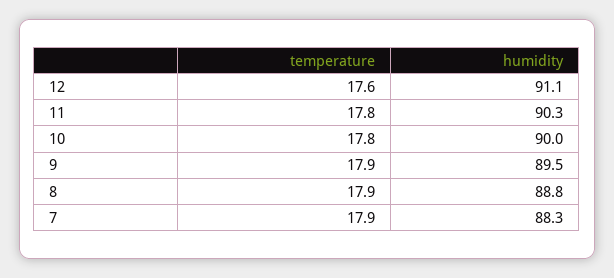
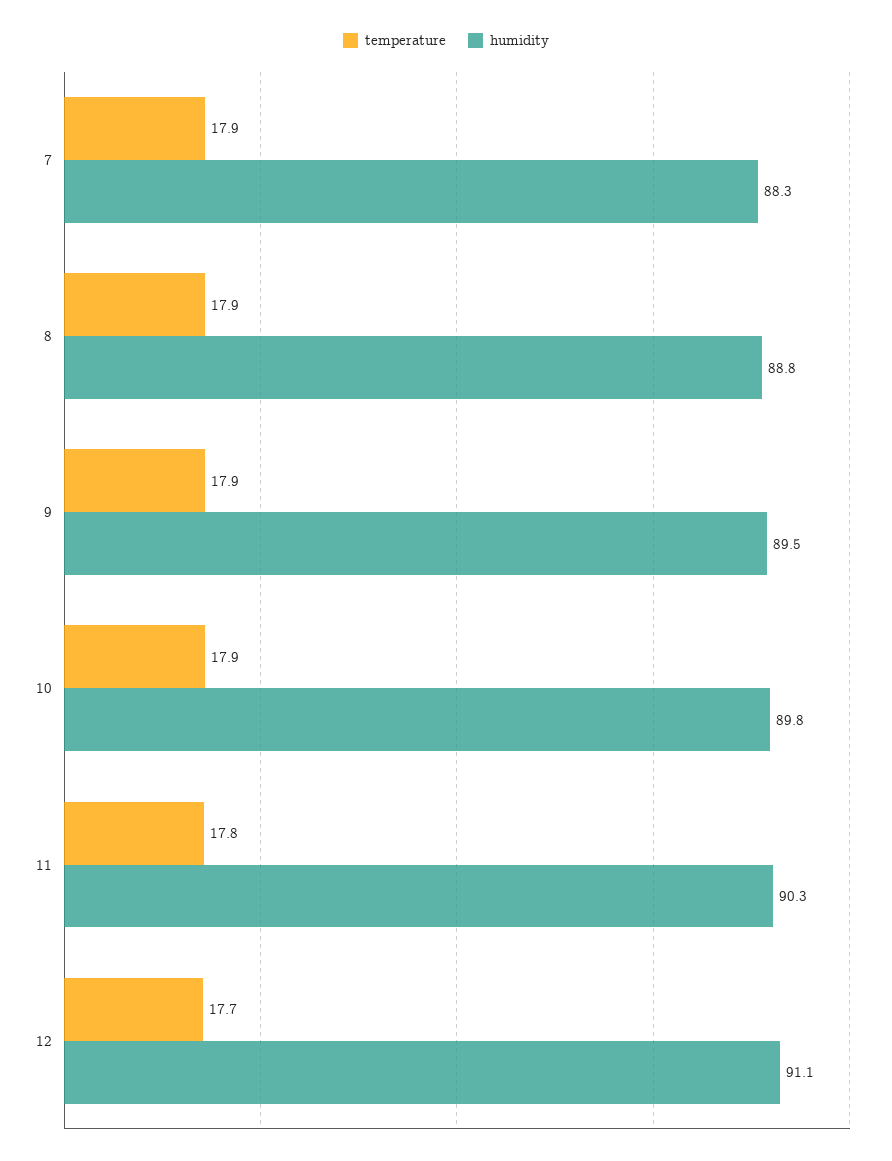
  {
    "temperature": {
-     "12": 17.6,
+     "12": 17.7,
      "11": 17.8,
-     "10": 17.8,
+     "10": 17.9,
      "9": 17.9,
      "8": 17.9,
      "7": 17.9
    },
    "humidity": {
      "12": 91.1,
      "11": 90.3,
-     "10": 90,
+     "10": 89.8,
      "9": 89.5,
      "8": 88.8,
      "7": 88.3
    }
  }

